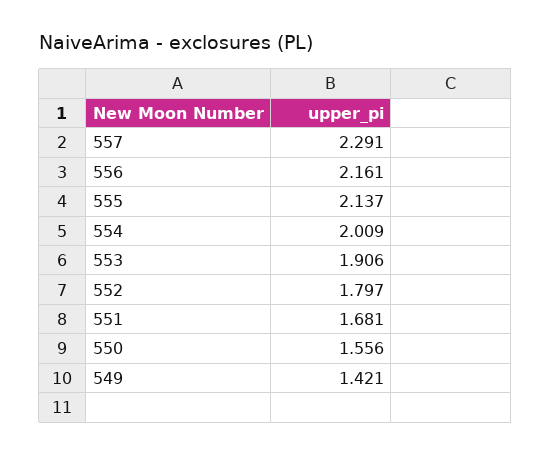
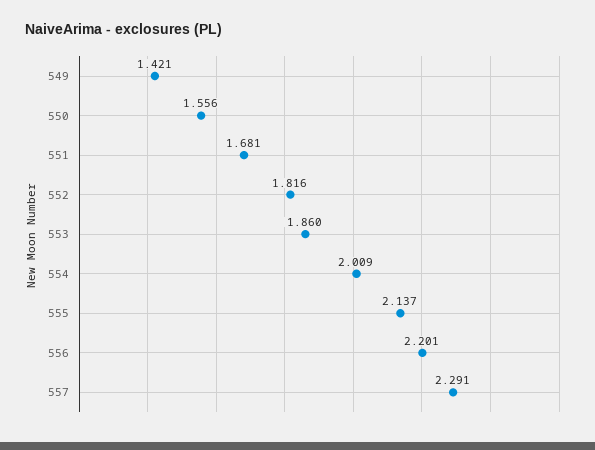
  {
    "557": 2.291,
-   "556": 2.161,
+   "556": 2.201,
    "555": 2.137,
    "554": 2.009,
-   "553": 1.906,
+   "553": 1.86,
-   "552": 1.797,
+   "552": 1.816,
    "551": 1.681,
    "550": 1.556,
    "549": 1.421
  }

